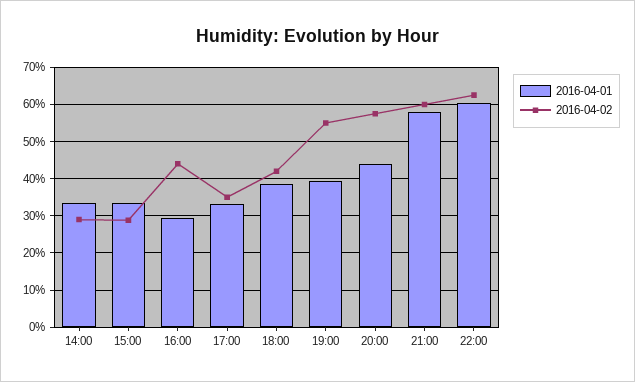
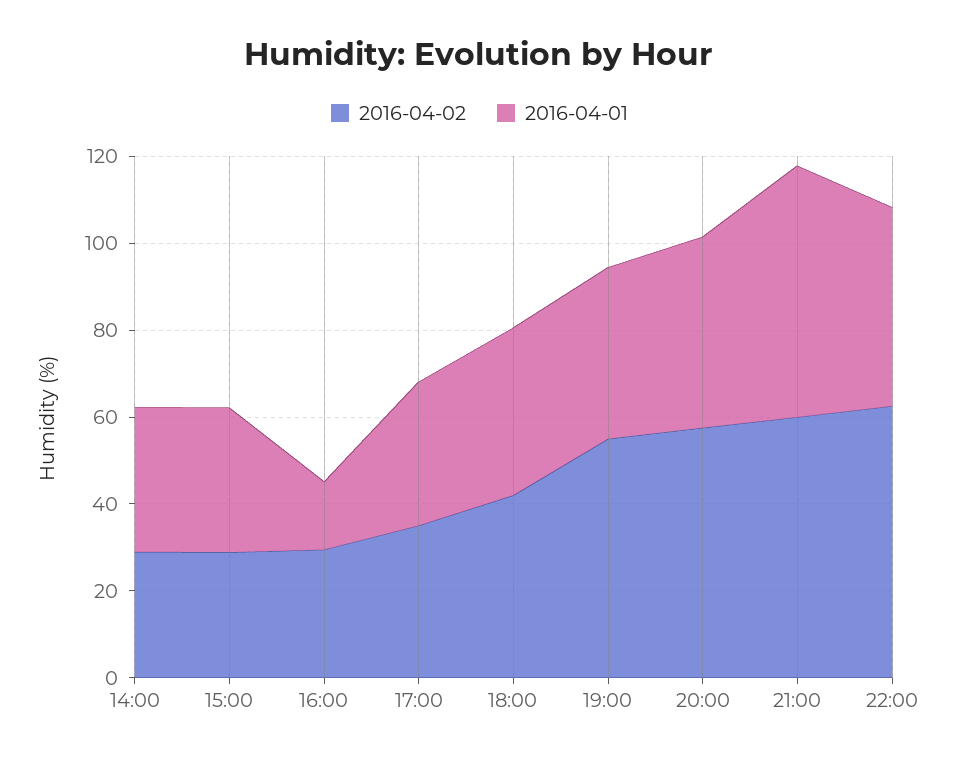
  {
    "2016-04-01": {
      "14:00": 34,
      "15:00": 34,
-     "16:00": 30,
+     "16:00": 15,
      "17:00": 34,
      "18:00": 38,
      "19:00": 40,
      "20:00": 44,
      "21:00": 58,
-     "22:00": 60
+     "22:00": 45
    },
    "2016-04-02": {
      "14:00": 30,
      "15:00": 28,
-     "16:00": 44,
+     "16:00": 30,
      "17:00": 36,
      "18:00": 42,
      "19:00": 56,
      "20:00": 58,
      "21:00": 60,
      "22:00": 62
    }
  }

